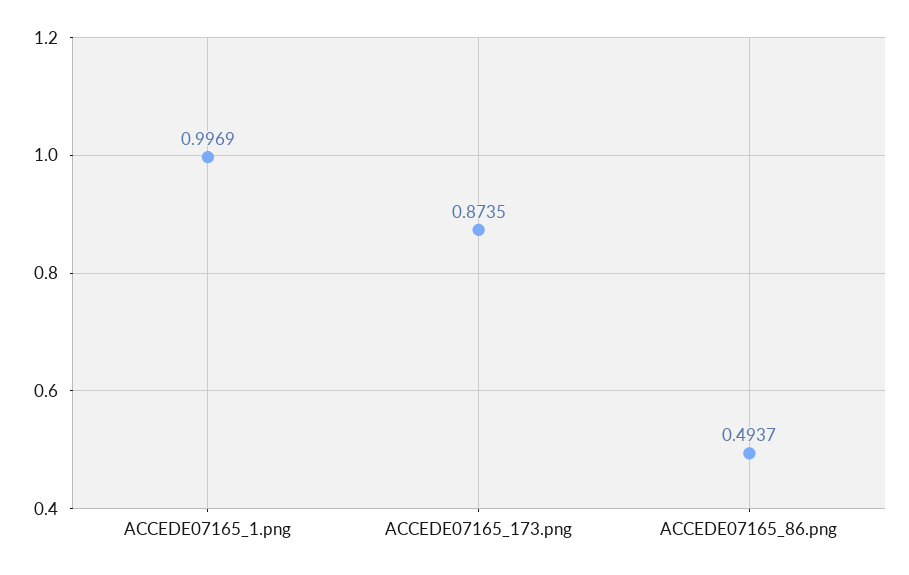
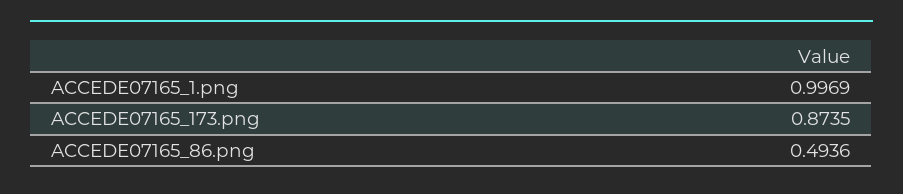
  {
    "ACCEDE07165_1.png": 0.9969,
    "ACCEDE07165_173.png": 0.8735,
-   "ACCEDE07165_86.png": 0.4937
+   "ACCEDE07165_86.png": 0.4936
  }

